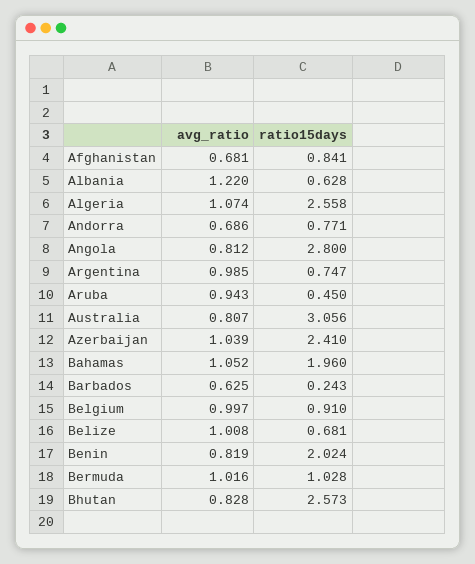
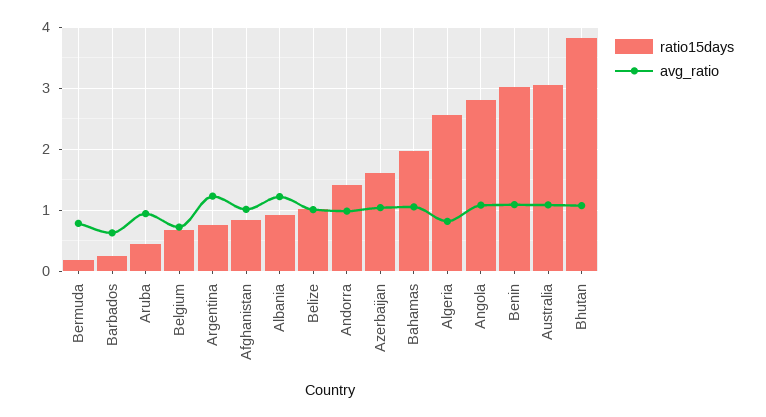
  {
    "avg_ratio": {
-     "Afghanistan": 0.681,
+     "Afghanistan": 1,
      "Albania": 1.22,
-     "Algeria": 1.074,
+     "Algeria": 0.8,
-     "Andorra": 0.686,
+     "Andorra": 1,
-     "Angola": 0.812,
+     "Angola": 1.1,
-     "Argentina": 0.985,
+     "Argentina": 1.2,
      "Aruba": 0.943,
-     "Australia": 0.807,
+     "Australia": 1.1,
      "Azerbaijan": 1.039,
      "Bahamas": 1.052,
      "Barbados": 0.625,
-     "Belgium": 0.997,
+     "Belgium": 0.7,
      "Belize": 1.008,
-     "Benin": 0.819,
+     "Benin": 1.1,
-     "Bermuda": 1.016,
+     "Bermuda": 0.8,
-     "Bhutan": 0.828
+     "Bhutan": 1.1
    },
    "ratio15days": {
      "Afghanistan": 0.841,
-     "Albania": 0.628,
+     "Albania": 0.9,
      "Algeria": 2.558,
-     "Andorra": 0.771,
+     "Andorra": 1.4,
      "Angola": 2.8,
      "Argentina": 0.747,
      "Aruba": 0.45,
      "Australia": 3.056,
-     "Azerbaijan": 2.41,
+     "Azerbaijan": 1.6,
      "Bahamas": 1.96,
      "Barbados": 0.243,
-     "Belgium": 0.91,
+     "Belgium": 0.7,
-     "Belize": 0.681,
+     "Belize": 1,
-     "Benin": 2.024,
+     "Benin": 3,
-     "Bermuda": 1.028,
+     "Bermuda": 0.2,
-     "Bhutan": 2.573
+     "Bhutan": 3.8
    }
  }

